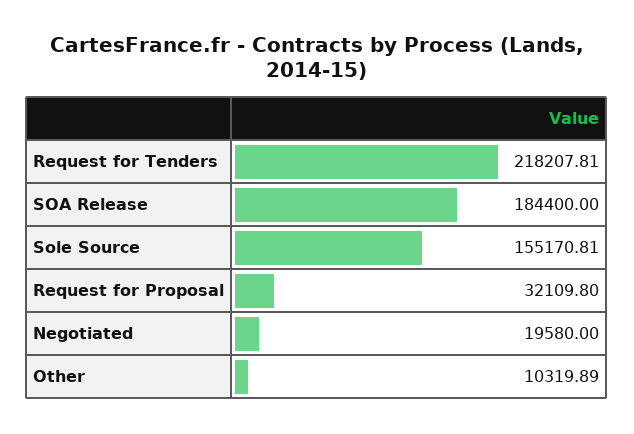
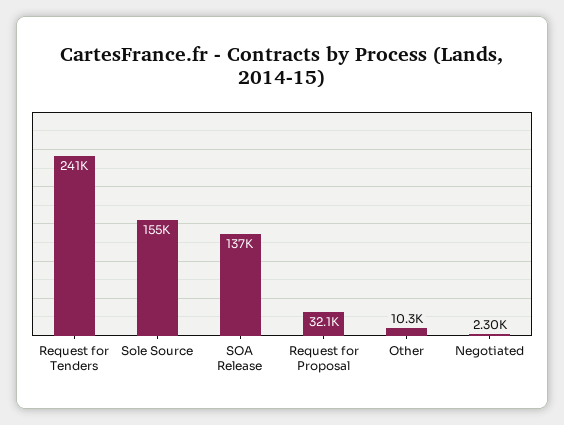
  {
-   "Request for Tenders": 218207.81,
+   "Request for Tenders": 241000,
-   "SOA Release": 184400,
+   "SOA Release": 137000,
    "Sole Source": 155170.81,
    "Request for Proposal": 32109.8,
-   "Negotiated": 19580,
+   "Negotiated": 2300,
    "Other": 10319.89
  }

